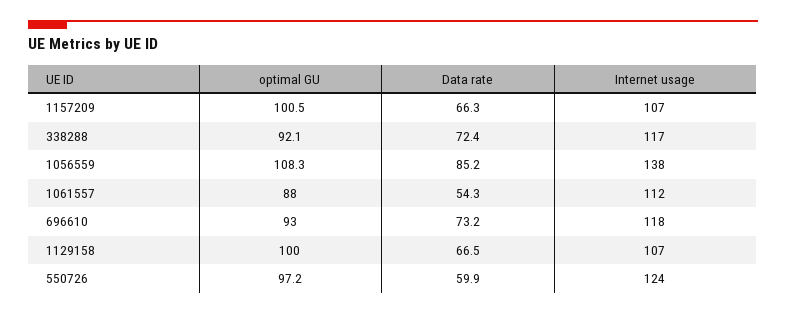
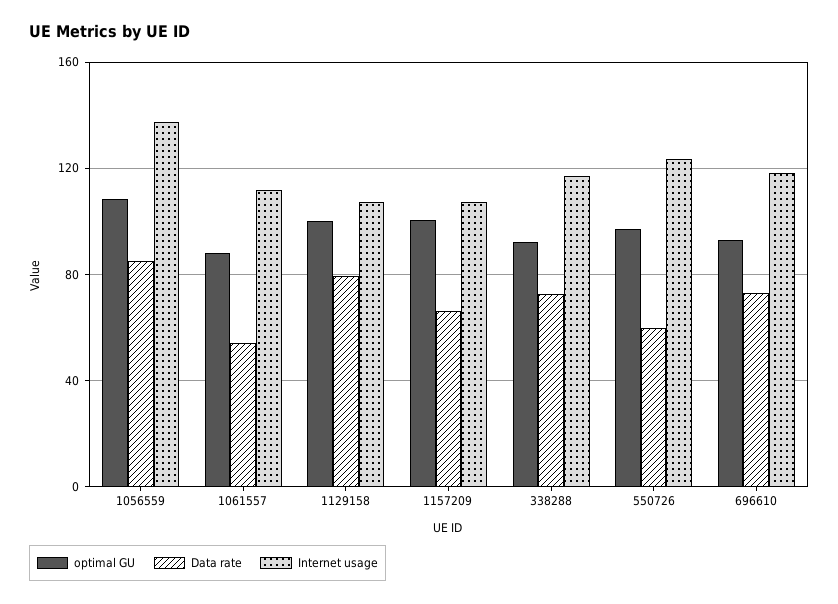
  {
    "optimal GU": {
      "1157209": 100.5,
      "338288": 92.1,
      "1056559": 108.3,
      "1061557": 88,
      "696610": 93,
      "1129158": 100,
      "550726": 97.2
    },
    "Data rate": {
      "1157209": 66.3,
      "338288": 72.4,
      "1056559": 85.2,
      "1061557": 54.3,
      "696610": 73.2,
-     "1129158": 66.5,
+     "1129158": 80,
      "550726": 59.9
    },
    "Internet usage": {
      "1157209": 107,
      "338288": 117,
      "1056559": 138,
      "1061557": 112,
      "696610": 118,
      "1129158": 107,
      "550726": 124
    }
  }

